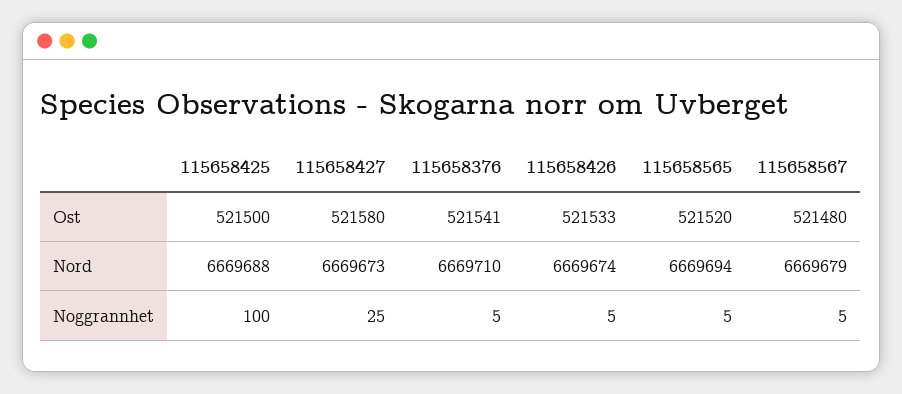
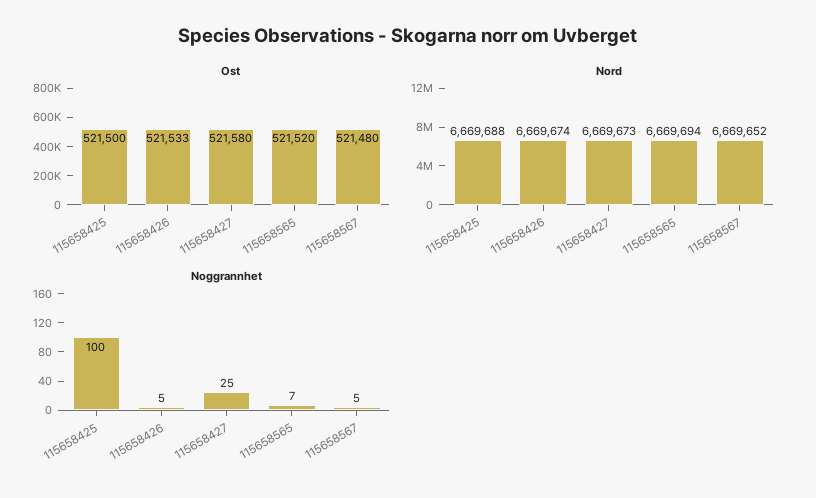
  {
    "Ost": {
      "115658425": 521500,
      "115658427": 521580,
-     "115658376": 521541,
      "115658426": 521533,
      "115658565": 521520,
      "115658567": 521480
    },
    "Nord": {
      "115658425": 6669688,
      "115658427": 6669673,
-     "115658376": 6669710,
      "115658426": 6669674,
      "115658565": 6669694,
-     "115658567": 6669679
+     "115658567": 6669652
    },
    "Noggrannhet": {
      "115658425": 100,
      "115658427": 25,
-     "115658376": 5,
      "115658426": 5,
-     "115658565": 5,
+     "115658565": 7,
      "115658567": 5
    }
  }

